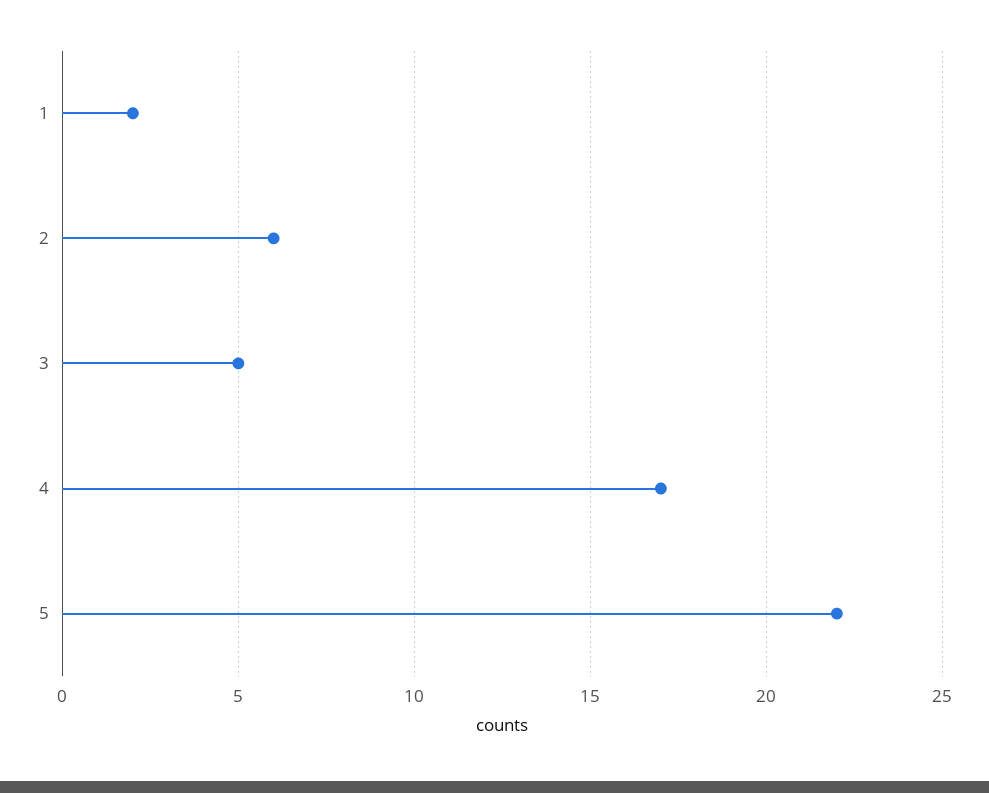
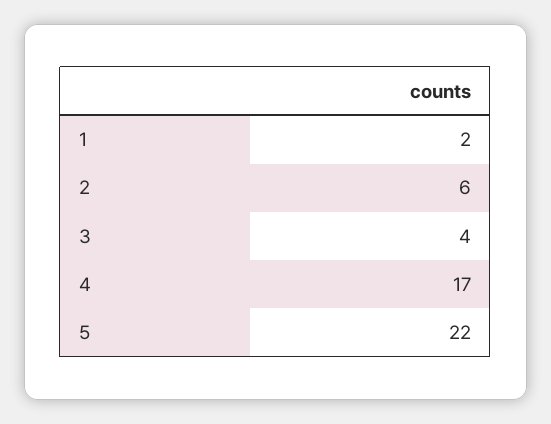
  {
    "1": 2,
    "2": 6,
-   "3": 5,
+   "3": 4,
    "4": 17,
    "5": 22
  }

